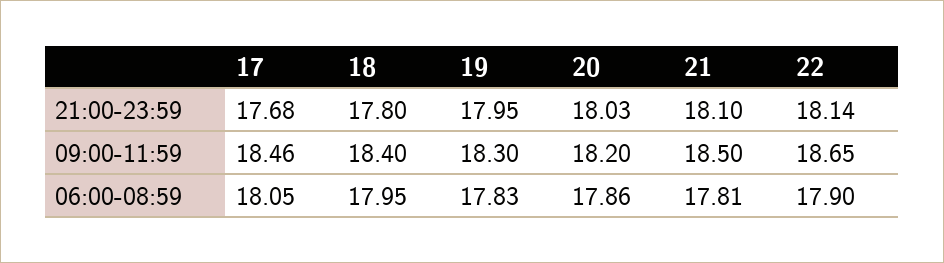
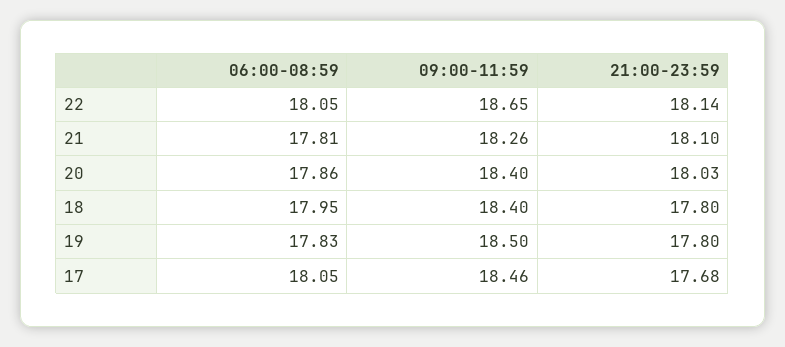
  {
    "17": {
      "21:00-23:59": 17.68,
      "09:00-11:59": 18.46,
      "06:00-08:59": 18.05
    },
    "18": {
      "21:00-23:59": 17.8,
      "09:00-11:59": 18.4,
      "06:00-08:59": 17.95
    },
    "19": {
-     "21:00-23:59": 17.95,
+     "21:00-23:59": 17.8,
-     "09:00-11:59": 18.3,
+     "09:00-11:59": 18.5,
      "06:00-08:59": 17.83
    },
    "20": {
      "21:00-23:59": 18.03,
-     "09:00-11:59": 18.2,
+     "09:00-11:59": 18.4,
      "06:00-08:59": 17.86
    },
    "21": {
      "21:00-23:59": 18.1,
-     "09:00-11:59": 18.5,
+     "09:00-11:59": 18.26,
      "06:00-08:59": 17.81
    },
    "22": {
      "21:00-23:59": 18.14,
      "09:00-11:59": 18.65,
-     "06:00-08:59": 17.9
+     "06:00-08:59": 18.05
    }
  }

